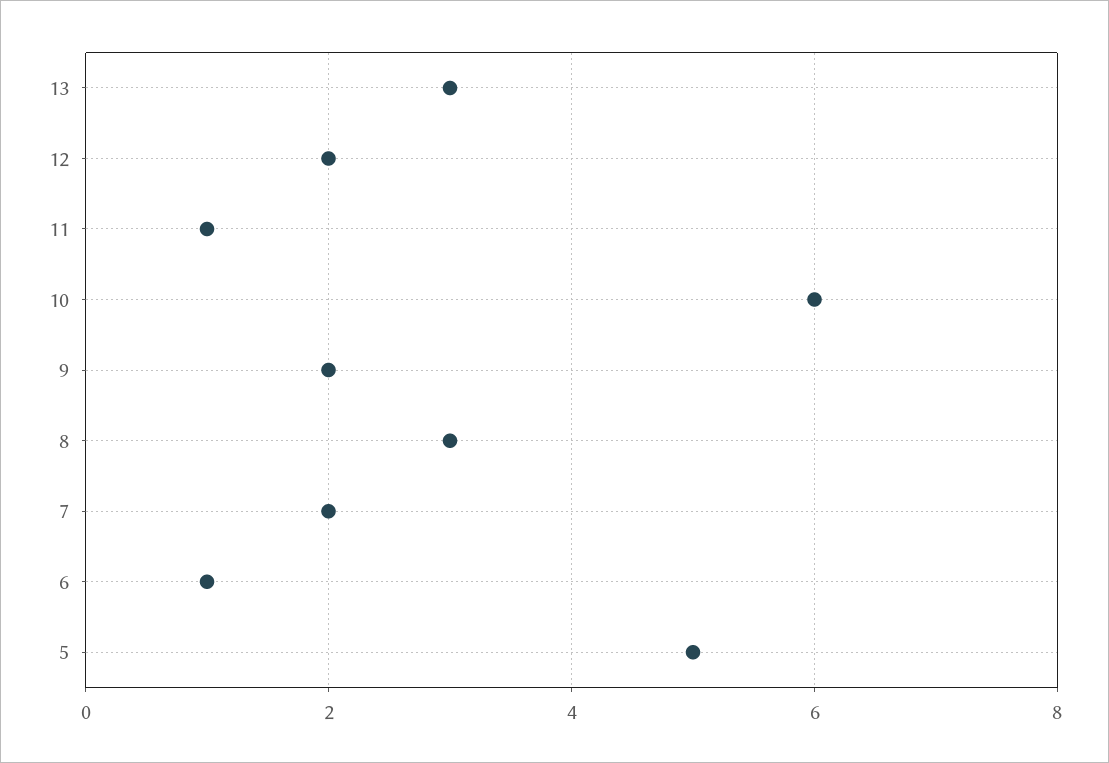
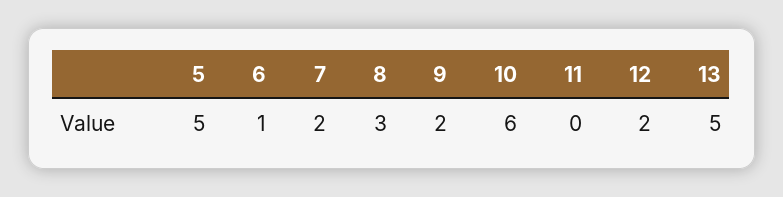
  {
-   "13": 3,
+   "13": 5,
    "12": 2,
-   "11": 1,
+   "11": 0,
    "10": 6,
    "9": 2,
    "8": 3,
    "7": 2,
    "6": 1,
    "5": 5
  }

